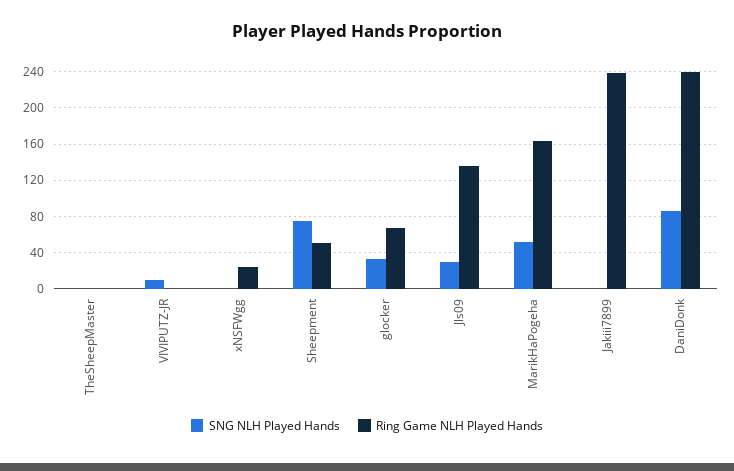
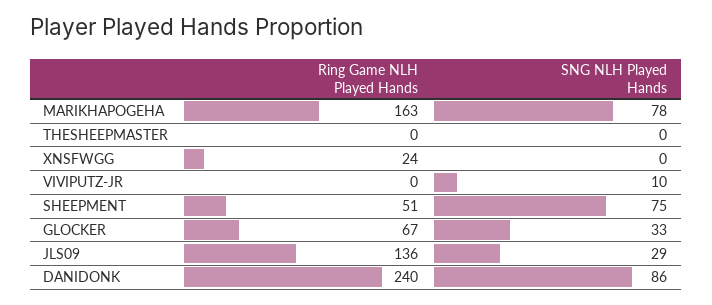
  {
    "SNG NLH Played Hands": {
      "TheSheepMaster": 0,
      "VIVIPUTZ-JR": 10,
      "xNSFWgg": 0,
      "Sheepment": 75,
      "glocker": 33,
      "Jls09": 29,
-     "MarikHaPogeha": 50,
+     "MarikHaPogeha": 78,
-     "Jakiii7899": 0,
      "DaniDonk": 86
    },
    "Ring Game NLH Played Hands": {
      "TheSheepMaster": 0,
      "VIVIPUTZ-JR": 0,
      "xNSFWgg": 24,
      "Sheepment": 51,
      "glocker": 67,
      "Jls09": 136,
      "MarikHaPogeha": 163,
-     "Jakiii7899": 240,
      "DaniDonk": 240
    }
  }

